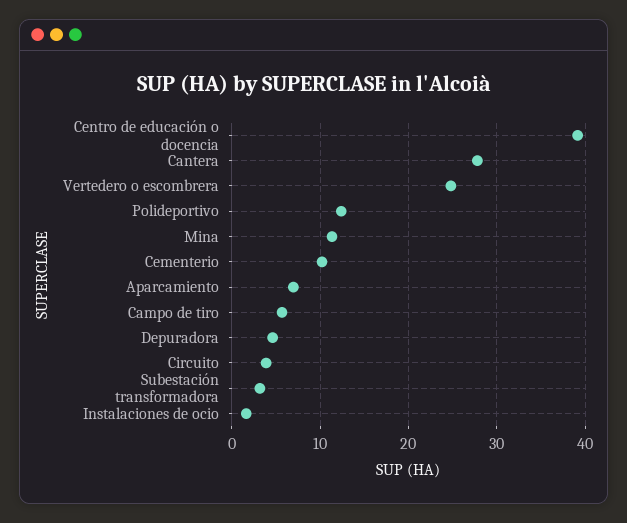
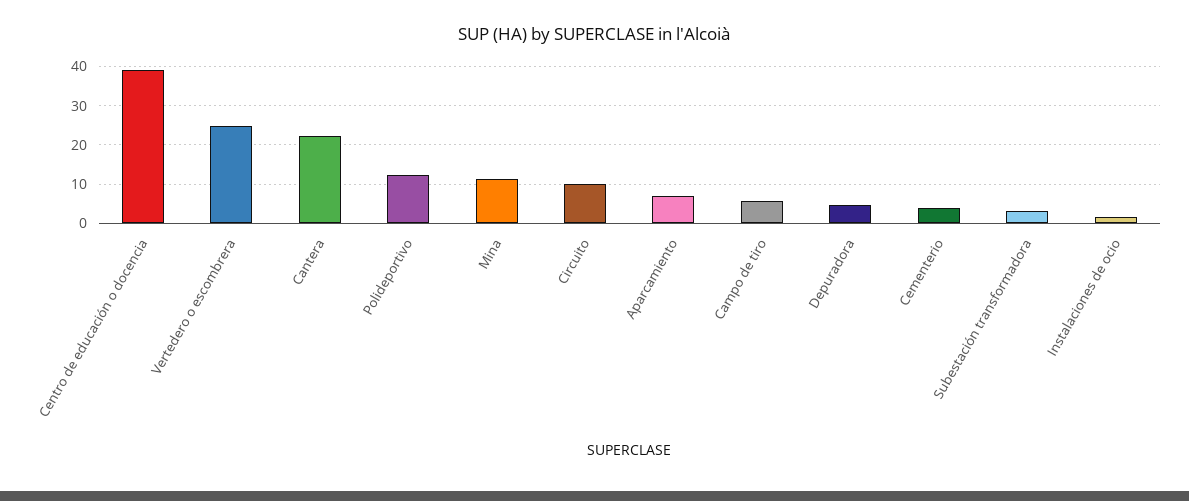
  {
    "Centro de educación o docencia": 39,
-   "Cantera": 28,
+   "Cantera": 22,
    "Vertedero o escombrera": 25,
    "Polideportivo": 12,
    "Mina": 11,
-   "Cementerio": 10,
+   "Cementerio": 4,
    "Aparcamiento": 7,
    "Campo de tiro": 6,
    "Depuradora": 5,
-   "Circuito": 4,
+   "Circuito": 10,
    "Subestación transformadora": 3,
    "Instalaciones de ocio": 2
  }

